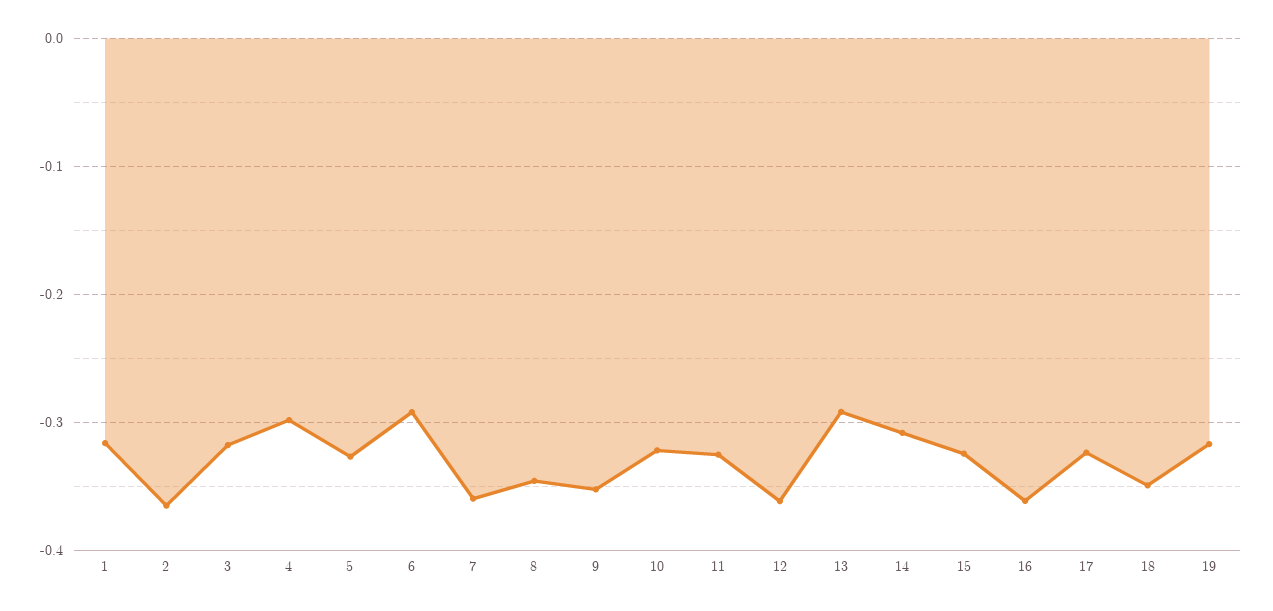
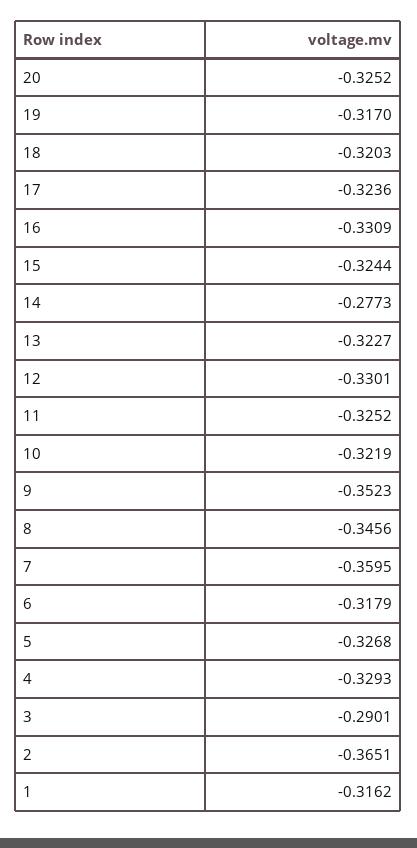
  {
    "1": -0.3162,
    "2": -0.3651,
-   "3": -0.32,
+   "3": -0.2901,
-   "4": -0.3,
+   "4": -0.3293,
    "5": -0.3268,
-   "6": -0.29,
+   "6": -0.3179,
    "7": -0.3595,
    "8": -0.3456,
    "9": -0.3523,
    "10": -0.3219,
    "11": -0.3252,
-   "12": -0.36,
+   "12": -0.3301,
-   "13": -0.29,
+   "13": -0.3227,
-   "14": -0.31,
+   "14": -0.2773,
    "15": -0.3244,
-   "16": -0.36,
+   "16": -0.3309,
    "17": -0.3236,
-   "18": -0.35,
+   "18": -0.3203,
-   "19": -0.317
+   "19": -0.317,
+   "20": -0.3252
  }

